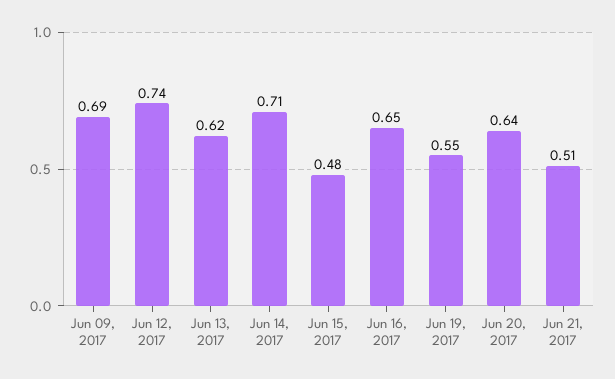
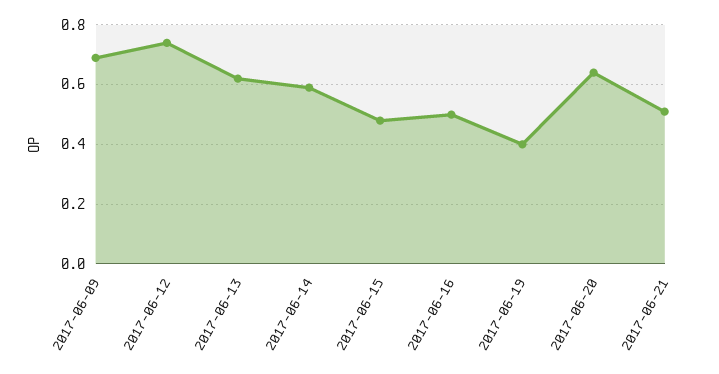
  {
    "Jun 09, 2017": 0.69,
    "Jun 12, 2017": 0.74,
    "Jun 13, 2017": 0.62,
-   "Jun 14, 2017": 0.71,
+   "Jun 14, 2017": 0.6,
    "Jun 15, 2017": 0.48,
-   "Jun 16, 2017": 0.65,
+   "Jun 16, 2017": 0.5,
-   "Jun 19, 2017": 0.55,
+   "Jun 19, 2017": 0.4,
    "Jun 20, 2017": 0.64,
    "Jun 21, 2017": 0.51
  }

